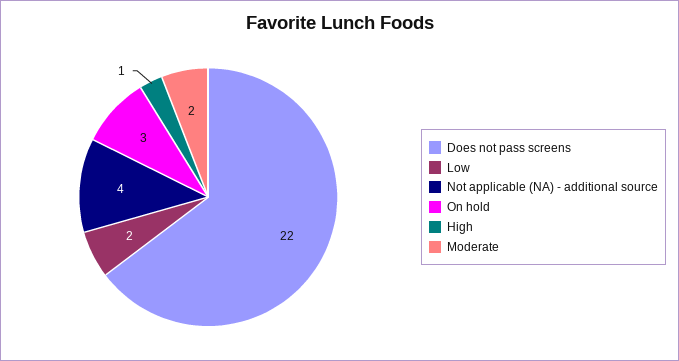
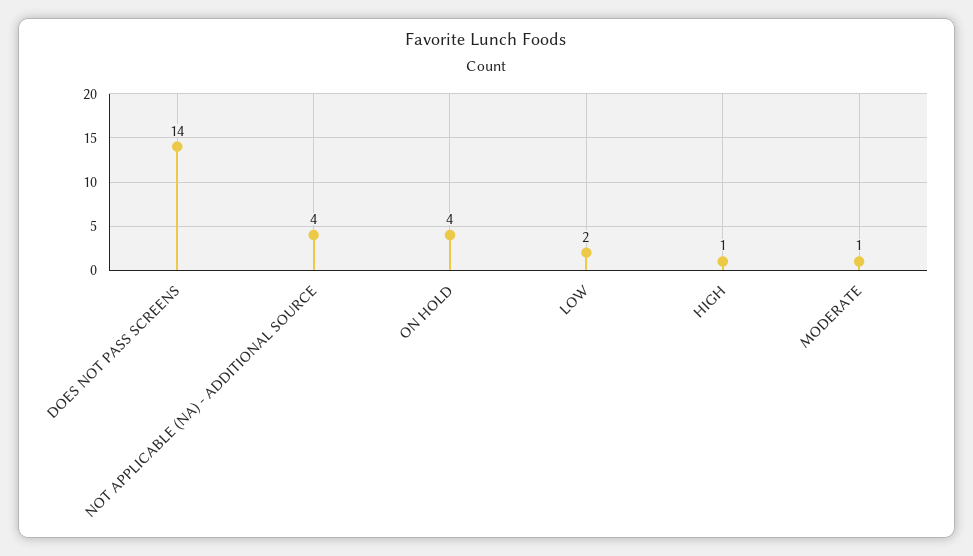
  {
-   "Does not pass screens": 22,
+   "Does not pass screens": 14,
    "Low": 2,
    "Not applicable (NA) - additional source": 4,
-   "On hold": 3,
+   "On hold": 4,
    "High": 1,
-   "Moderate": 2
+   "Moderate": 1
  }

